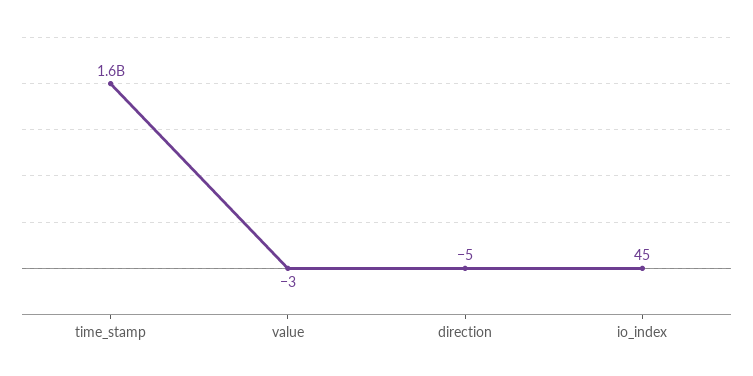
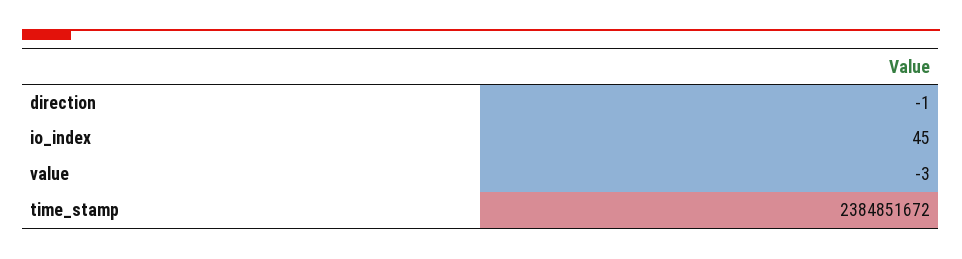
  {
-   "time_stamp": 1600000000,
+   "time_stamp": 2384851672,
    "value": -3,
-   "direction": -5,
+   "direction": -1,
    "io_index": 45
  }

